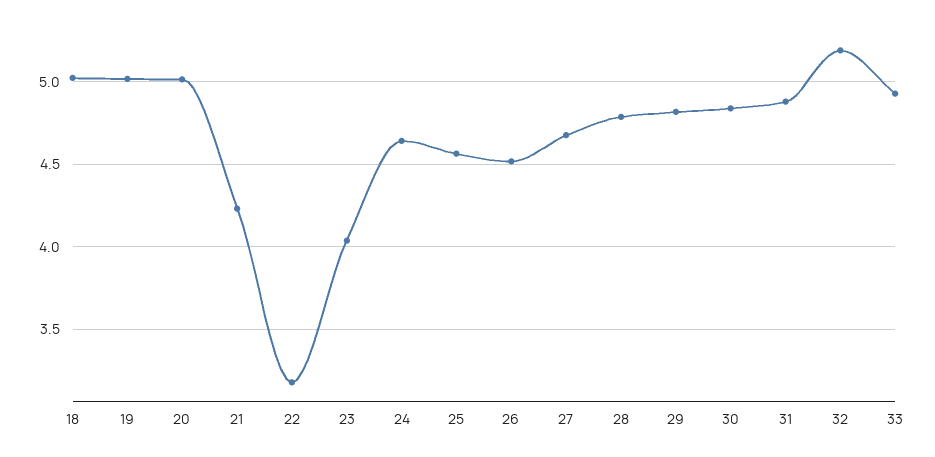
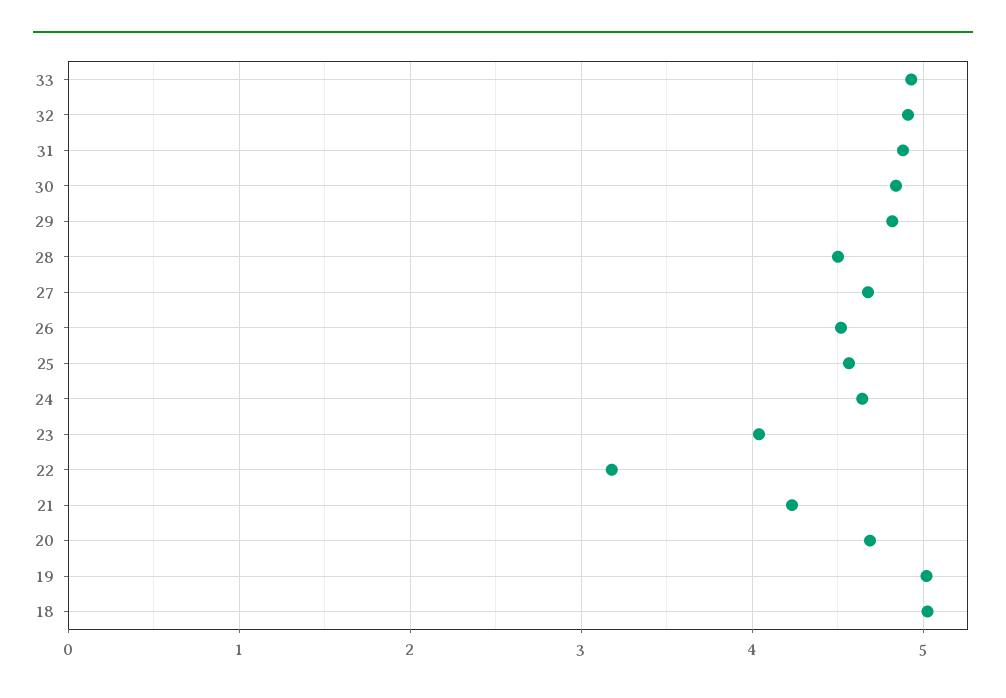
  {
    "18": 5,
    "19": 5,
-   "20": 5,
+   "20": 4.7,
    "21": 4.25,
    "22": 3.2,
    "23": 4.05,
    "24": 4.65,
    "25": 4.55,
    "26": 4.5,
    "27": 4.7,
-   "28": 4.8,
+   "28": 4.5,
    "29": 4.8,
    "30": 4.85,
    "31": 4.9,
-   "32": 5.2,
+   "32": 4.9,
    "33": 4.95
  }

